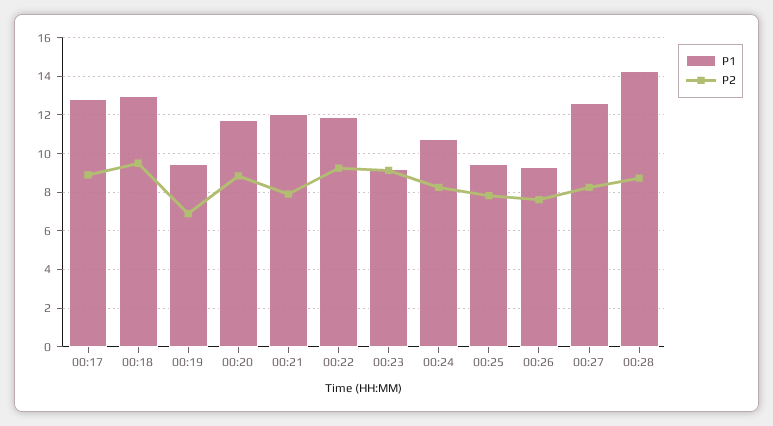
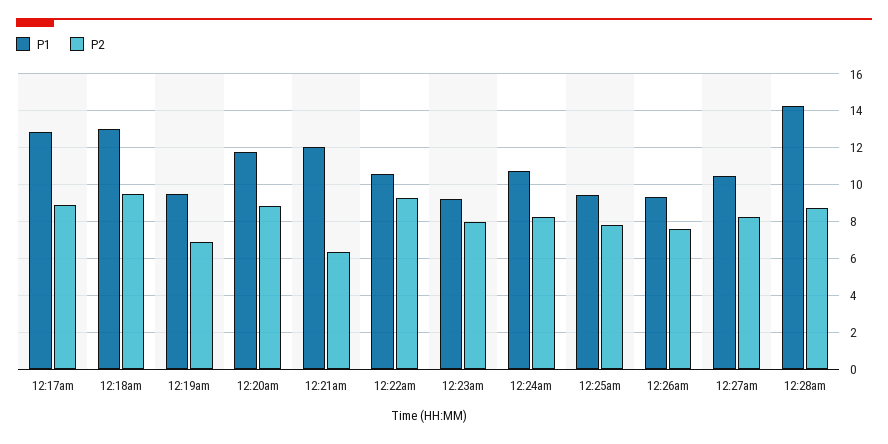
  {
    "P1": {
      "00:17": 13,
      "00:18": 13,
      "00:19": 9.5,
      "00:20": 12,
      "00:21": 12,
-     "00:22": 12,
+     "00:22": 10.5,
      "00:23": 9,
      "00:24": 11,
      "00:25": 9.5,
      "00:26": 9.5,
-     "00:27": 12.5,
+     "00:27": 10.5,
      "00:28": 14.5
    },
    "P2": {
      "00:17": 9,
      "00:18": 9.5,
      "00:19": 7,
      "00:20": 9,
-     "00:21": 8,
+     "00:21": 6.5,
      "00:22": 9.5,
-     "00:23": 9,
+     "00:23": 8,
      "00:24": 8.5,
      "00:25": 8,
      "00:26": 7.5,
      "00:27": 8.5,
      "00:28": 8.5
    }
  }

